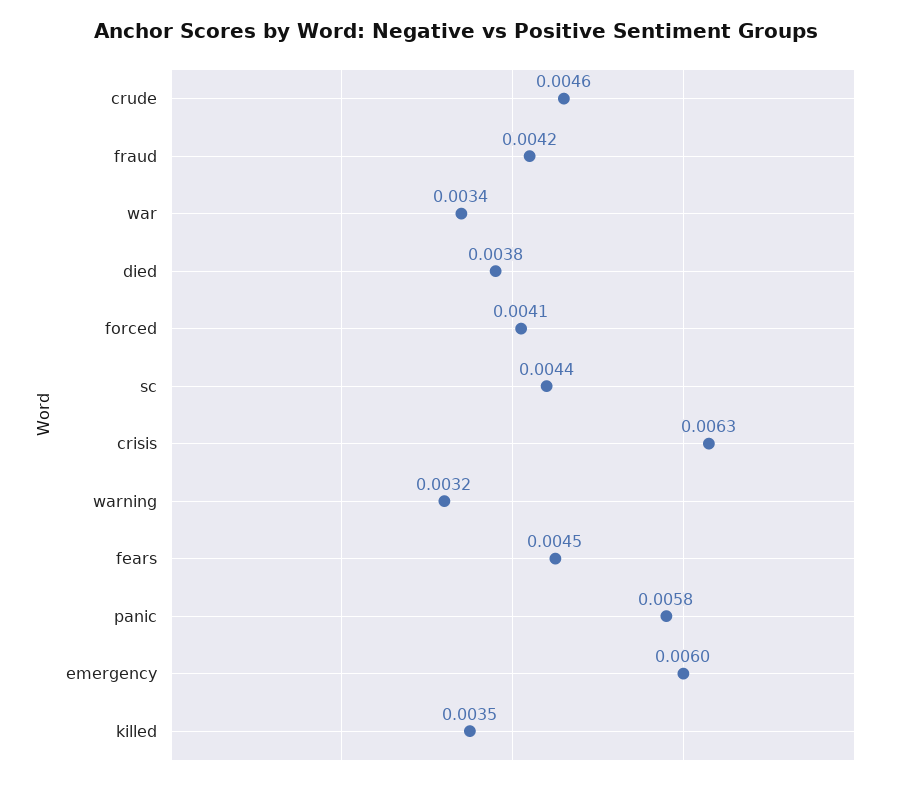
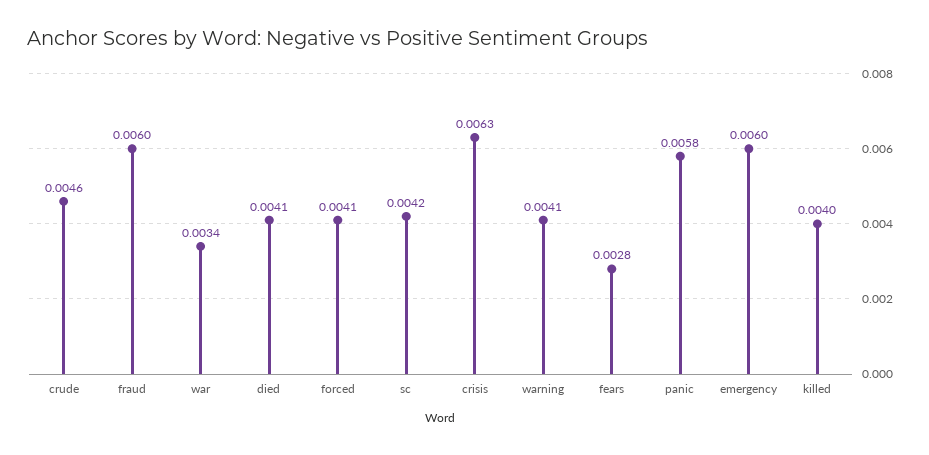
  {
    "crude": 0.0046,
-   "fraud": 0.0042,
+   "fraud": 0.006,
    "war": 0.0034,
-   "died": 0.0038,
+   "died": 0.0041,
    "forced": 0.0041,
-   "sc": 0.0044,
+   "sc": 0.0042,
    "crisis": 0.0063,
-   "warning": 0.0032,
+   "warning": 0.0041,
-   "fears": 0.0045,
+   "fears": 0.0028,
    "panic": 0.0058,
    "emergency": 0.006,
-   "killed": 0.0035
+   "killed": 0.004
  }

